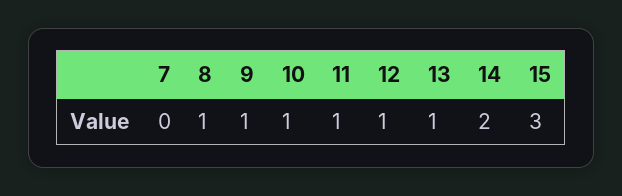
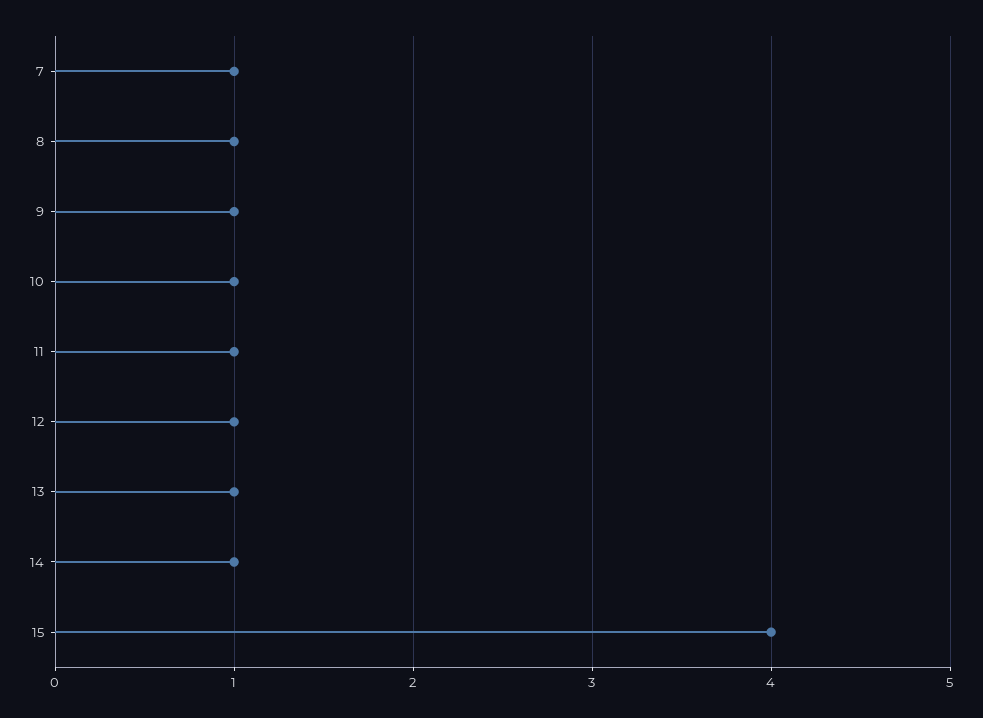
  {
-   "7": 0,
+   "7": 1,
    "8": 1,
    "9": 1,
    "10": 1,
    "11": 1,
    "12": 1,
    "13": 1,
-   "14": 2,
+   "14": 1,
-   "15": 3
+   "15": 4
  }

